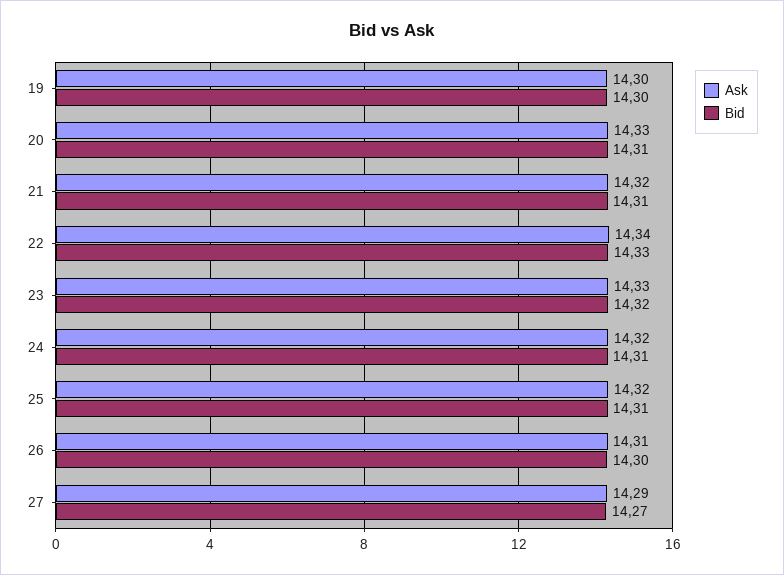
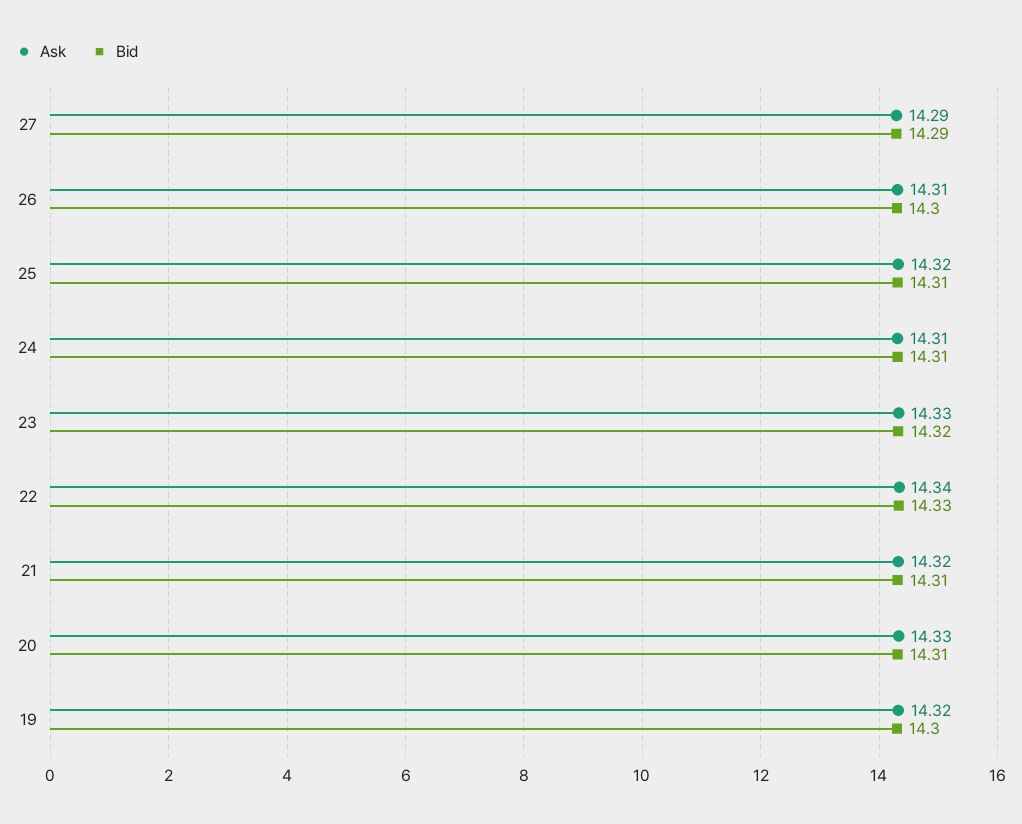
  {
    "Ask": {
-     "19": 14.3,
+     "19": 14.32,
      "20": 14.33,
      "21": 14.32,
      "22": 14.34,
      "23": 14.33,
-     "24": 14.32,
+     "24": 14.31,
      "25": 14.32,
      "26": 14.31,
      "27": 14.29
    },
    "Bid": {
      "19": 14.3,
      "20": 14.31,
      "21": 14.31,
      "22": 14.33,
      "23": 14.32,
      "24": 14.31,
      "25": 14.31,
      "26": 14.3,
-     "27": 14.27
+     "27": 14.29
    }
  }

